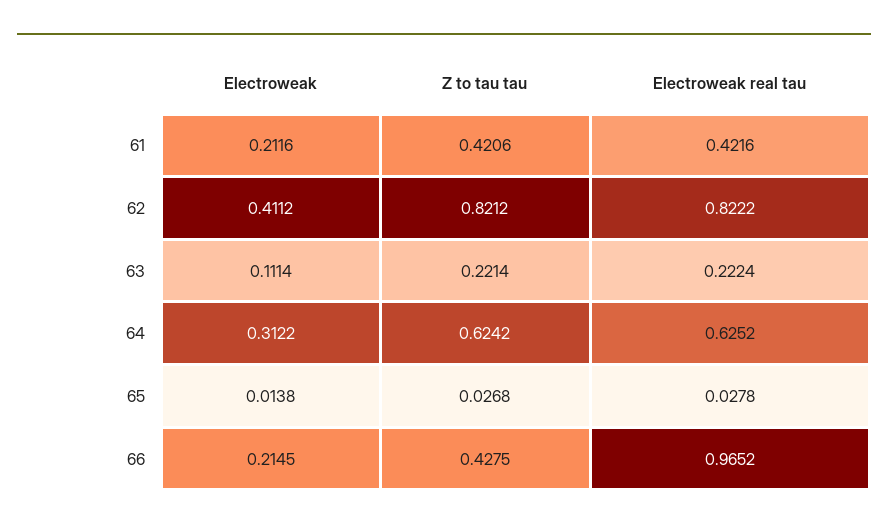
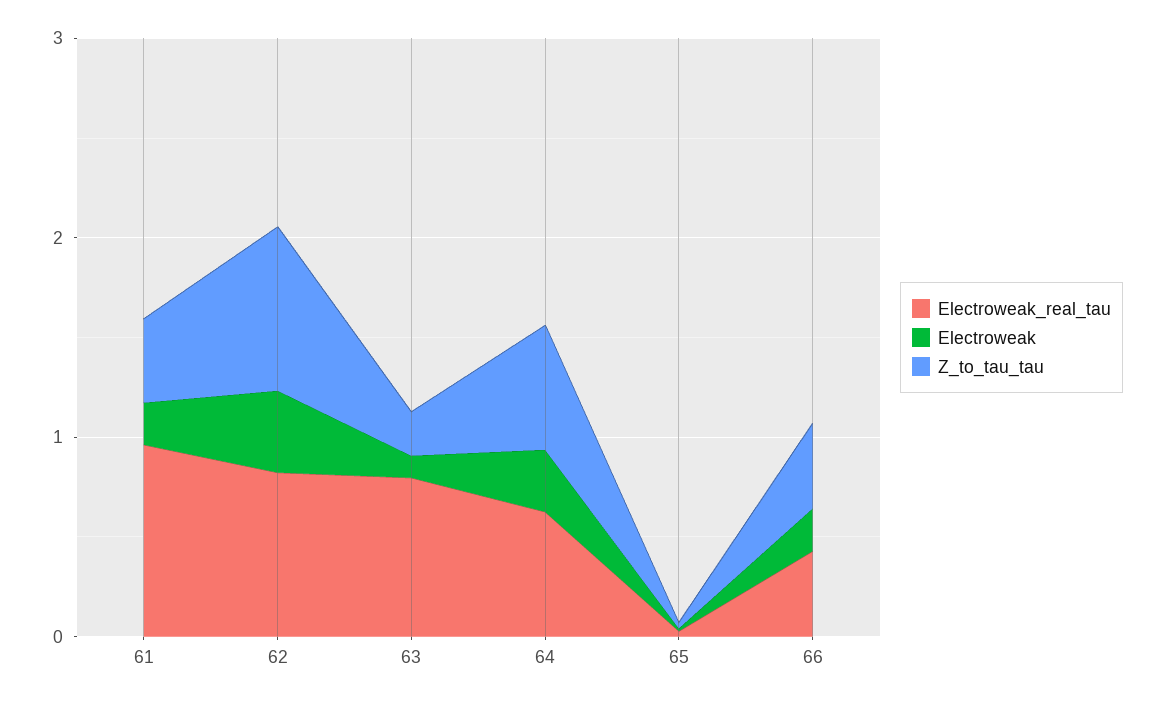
  {
    "Electroweak": {
      "61": 0.2116,
      "62": 0.4112,
      "63": 0.1114,
      "64": 0.3122,
      "65": 0.0138,
      "66": 0.2145
    },
    "Z to tau tau": {
      "61": 0.4206,
      "62": 0.8212,
      "63": 0.2214,
      "64": 0.6242,
      "65": 0.0268,
      "66": 0.4275
    },
    "Electroweak real tau": {
-     "61": 0.4216,
+     "61": 1,
      "62": 0.8222,
-     "63": 0.2224,
+     "63": 0.8,
      "64": 0.6252,
      "65": 0.0278,
-     "66": 0.9652
+     "66": 0.4
    }
  }

